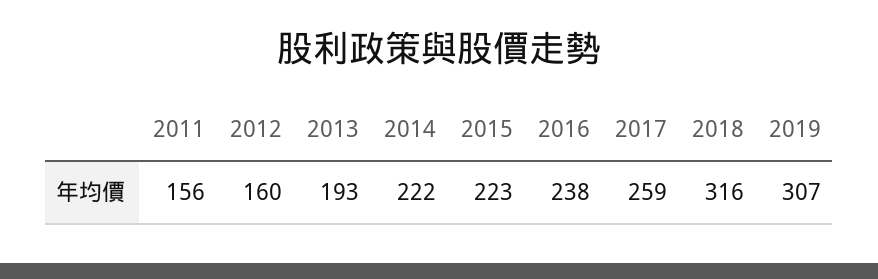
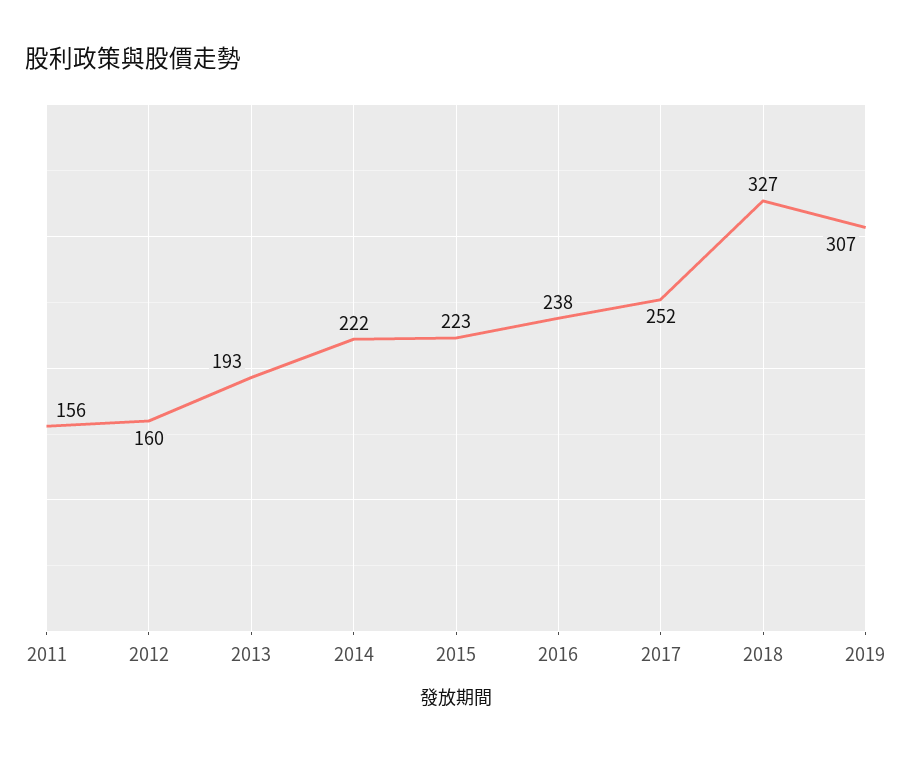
  {
    "2011": 156,
    "2012": 160,
    "2013": 193,
    "2014": 222,
    "2015": 223,
    "2016": 238,
-   "2017": 259,
+   "2017": 252,
-   "2018": 316,
+   "2018": 327,
    "2019": 307
  }

